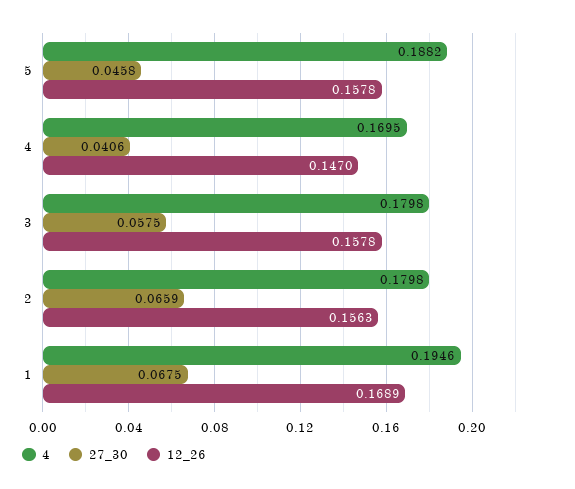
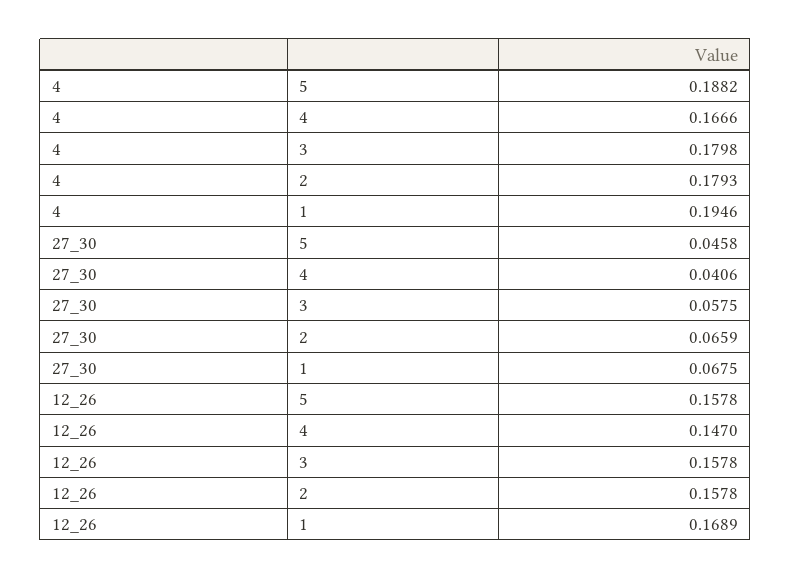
  {
    "4": {
      "5": 0.1882,
-     "4": 0.1695,
+     "4": 0.1666,
      "3": 0.1798,
-     "2": 0.1798,
+     "2": 0.1793,
      "1": 0.1946
    },
    "27_30": {
      "5": 0.0458,
      "4": 0.0406,
      "3": 0.0575,
      "2": 0.0659,
      "1": 0.0675
    },
    "12_26": {
      "5": 0.1578,
      "4": 0.147,
      "3": 0.1578,
-     "2": 0.1563,
+     "2": 0.1578,
      "1": 0.1689
    }
  }

